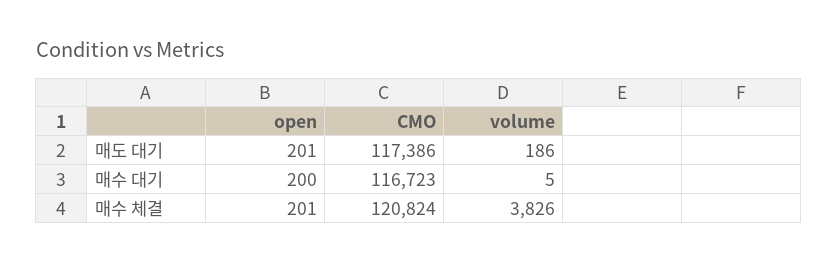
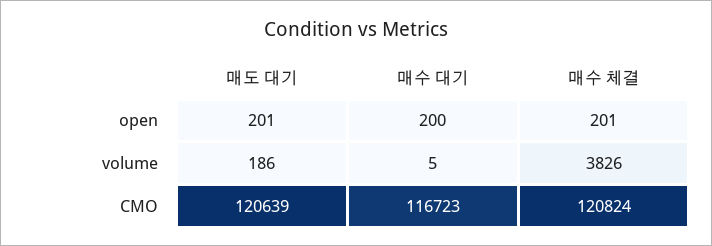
  {
    "open": {
      "매도 대기": 201,
      "매수 대기": 200,
      "매수 체결": 201
    },
    "CMO": {
-     "매도 대기": 117386,
+     "매도 대기": 120639,
      "매수 대기": 116723,
      "매수 체결": 120824
    },
    "volume": {
      "매도 대기": 186,
      "매수 대기": 5,
      "매수 체결": 3826
    }
  }

